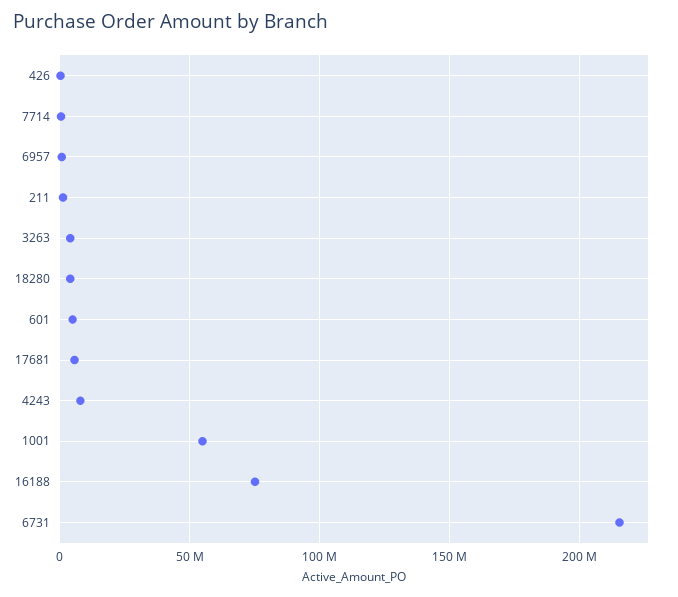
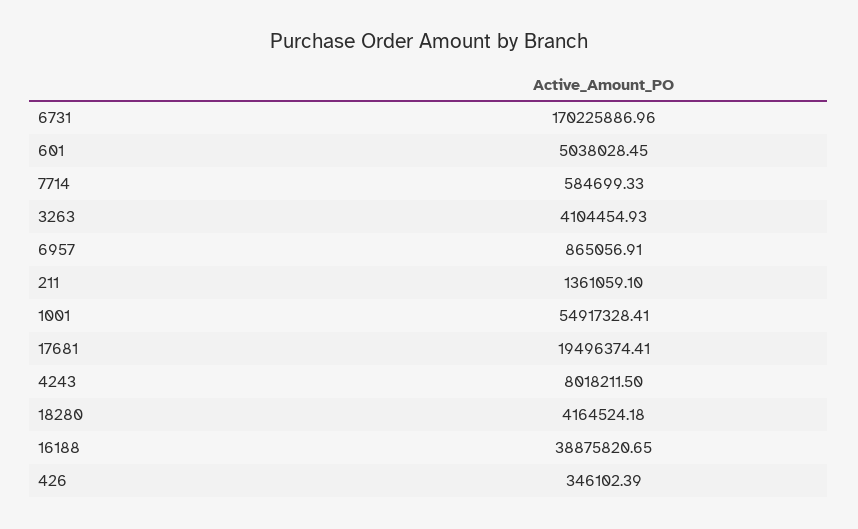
  {
    "426": 346102.39,
    "7714": 584699.33,
    "6957": 865056.91,
    "211": 1361059.1,
    "3263": 4104454.93,
    "18280": 4164524.18,
    "601": 5038028.45,
-   "17681": 5000000,
+   "17681": 19496374.41,
    "4243": 8018211.5,
    "1001": 54917328.41,
-   "16188": 75000000,
+   "16188": 38875820.65,
-   "6731": 215000000
+   "6731": 170225886.96
  }

